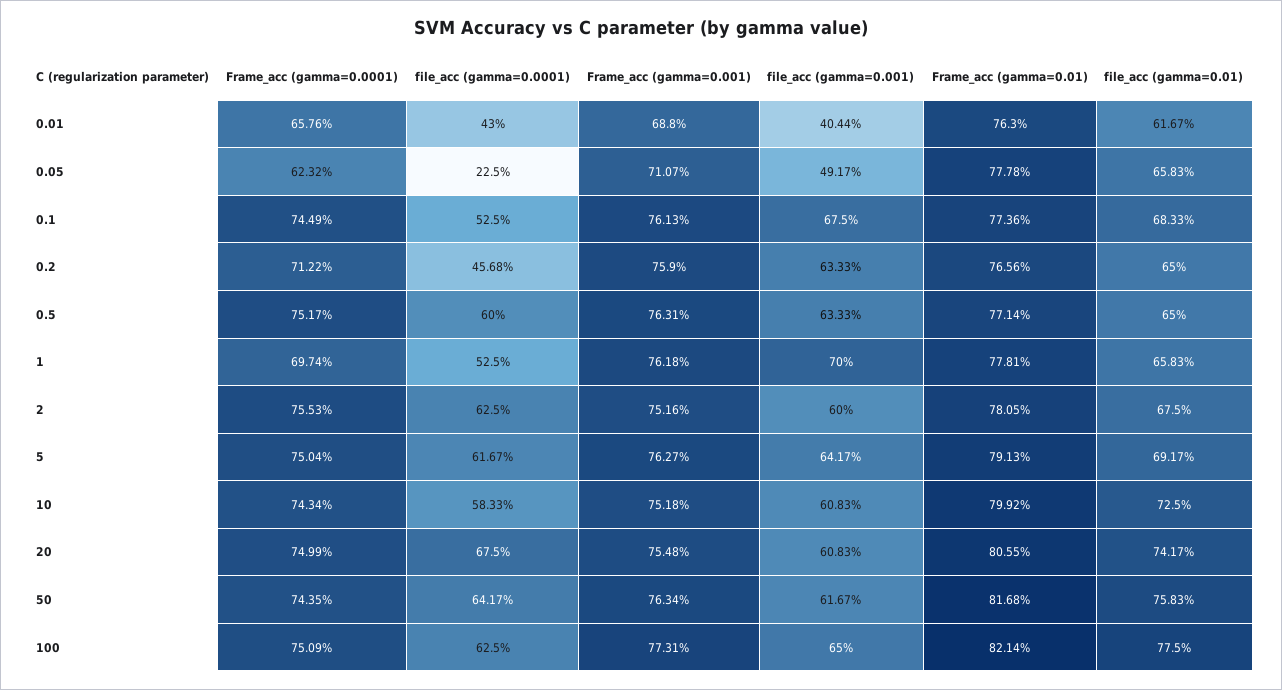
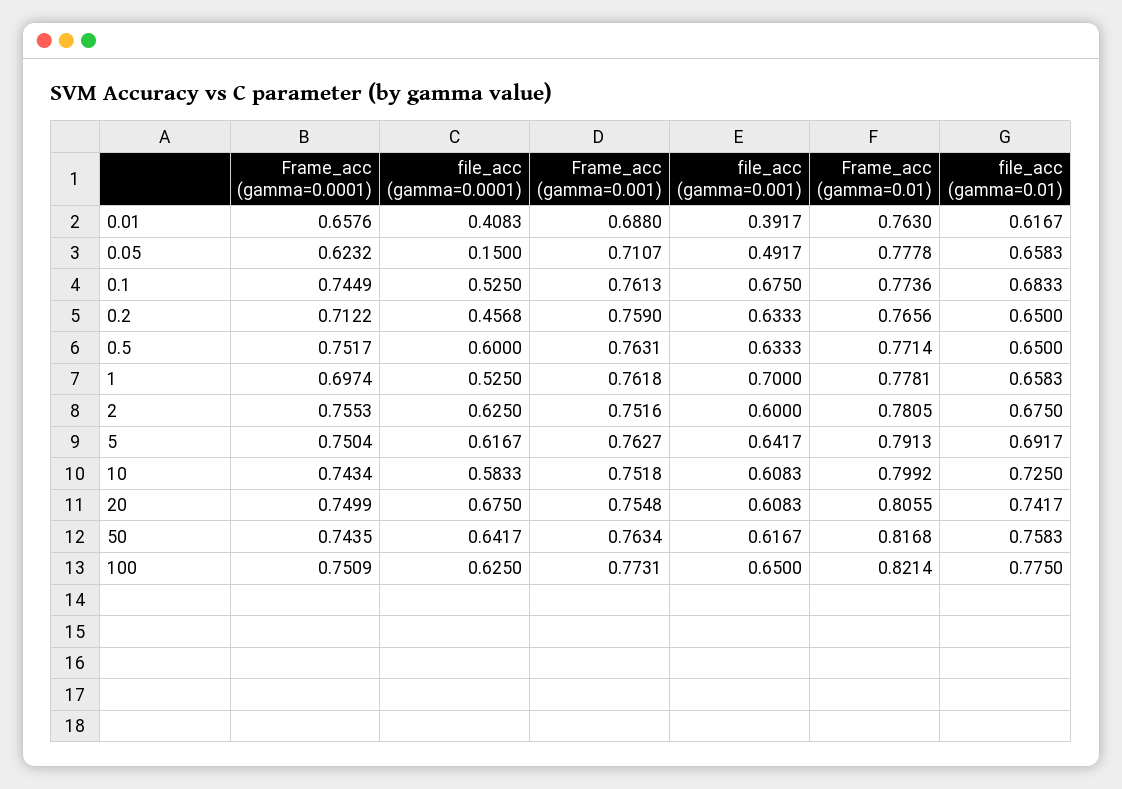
  {
    "Frame_acc (gamma=0.0001)": {
      "0.01": 0.6576,
      "0.05": 0.6232,
      "0.1": 0.7449,
      "0.2": 0.7122,
      "0.5": 0.7517,
      "1": 0.6974,
      "2": 0.7553,
      "5": 0.7504,
      "10": 0.7434,
      "20": 0.7499,
      "50": 0.7435,
      "100": 0.7509
    },
    "file_acc (gamma=0.0001)": {
-     "0.01": 0.43,
+     "0.01": 0.4083,
-     "0.05": 0.225,
+     "0.05": 0.15,
      "0.1": 0.525,
      "0.2": 0.4568,
      "0.5": 0.6,
      "1": 0.525,
      "2": 0.625,
      "5": 0.6167,
      "10": 0.5833,
      "20": 0.675,
      "50": 0.6417,
      "100": 0.625
    },
    "Frame_acc (gamma=0.001)": {
      "0.01": 0.688,
      "0.05": 0.7107,
      "0.1": 0.7613,
      "0.2": 0.759,
      "0.5": 0.7631,
      "1": 0.7618,
      "2": 0.7516,
      "5": 0.7627,
      "10": 0.7518,
      "20": 0.7548,
      "50": 0.7634,
      "100": 0.7731
    },
    "file_acc (gamma=0.001)": {
-     "0.01": 0.4044,
+     "0.01": 0.3917,
      "0.05": 0.4917,
      "0.1": 0.675,
      "0.2": 0.6333,
      "0.5": 0.6333,
      "1": 0.7,
      "2": 0.6,
      "5": 0.6417,
      "10": 0.6083,
      "20": 0.6083,
      "50": 0.6167,
      "100": 0.65
    },
    "Frame_acc (gamma=0.01)": {
      "0.01": 0.763,
      "0.05": 0.7778,
      "0.1": 0.7736,
      "0.2": 0.7656,
      "0.5": 0.7714,
      "1": 0.7781,
      "2": 0.7805,
      "5": 0.7913,
      "10": 0.7992,
      "20": 0.8055,
      "50": 0.8168,
      "100": 0.8214
    },
    "file_acc (gamma=0.01)": {
      "0.01": 0.6167,
      "0.05": 0.6583,
      "0.1": 0.6833,
      "0.2": 0.65,
      "0.5": 0.65,
      "1": 0.6583,
      "2": 0.675,
      "5": 0.6917,
      "10": 0.725,
      "20": 0.7417,
      "50": 0.7583,
      "100": 0.775
    }
  }

